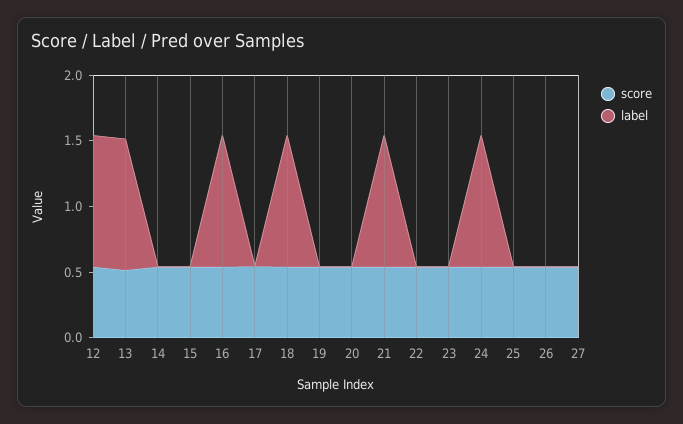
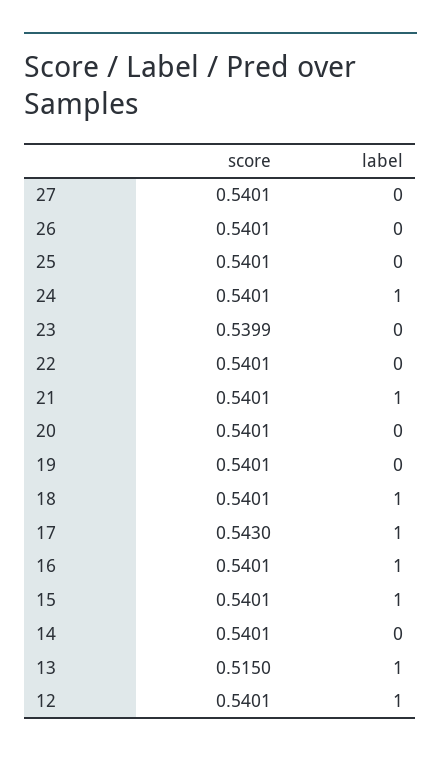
  {
    "score": {
      "12": 0.5401,
      "13": 0.515,
      "14": 0.5401,
      "15": 0.5401,
      "16": 0.5401,
      "17": 0.543,
      "18": 0.5401,
      "19": 0.5401,
      "20": 0.5401,
      "21": 0.5401,
      "22": 0.5401,
      "23": 0.5399,
      "24": 0.5401,
      "25": 0.5401,
      "26": 0.5401,
      "27": 0.5401
    },
    "label": {
      "12": 1,
      "13": 1,
      "14": 0,
-     "15": 0,
+     "15": 1,
      "16": 1,
-     "17": 0,
+     "17": 1,
      "18": 1,
      "19": 0,
      "20": 0,
      "21": 1,
      "22": 0,
      "23": 0,
      "24": 1,
      "25": 0,
      "26": 0,
      "27": 0
    }
  }

